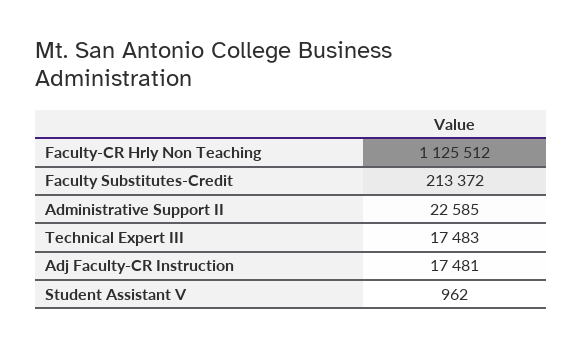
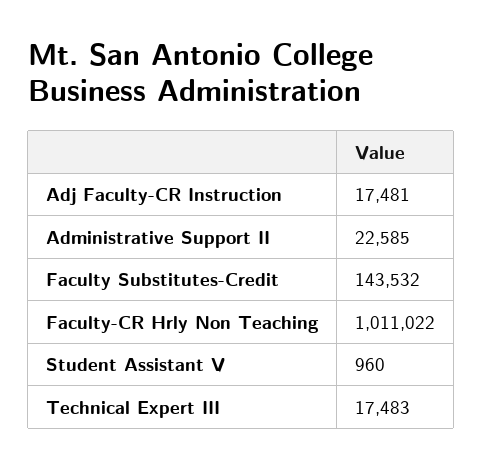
  {
-   "Faculty-CR Hrly Non Teaching": 1125512,
+   "Faculty-CR Hrly Non Teaching": 1011022,
-   "Faculty Substitutes-Credit": 213372,
+   "Faculty Substitutes-Credit": 143532,
    "Administrative Support II": 22585,
    "Technical Expert III": 17483,
    "Adj Faculty-CR Instruction": 17481,
-   "Student Assistant V": 962
+   "Student Assistant V": 960
  }

